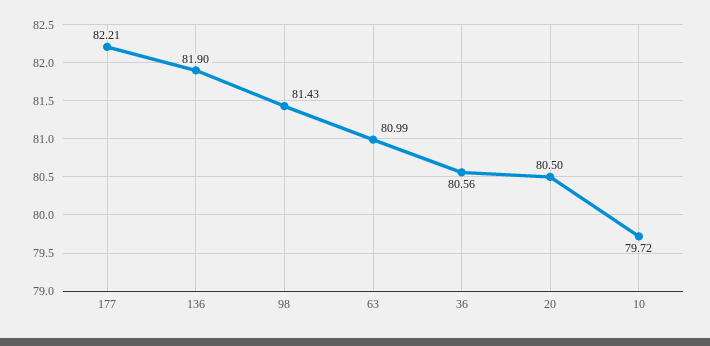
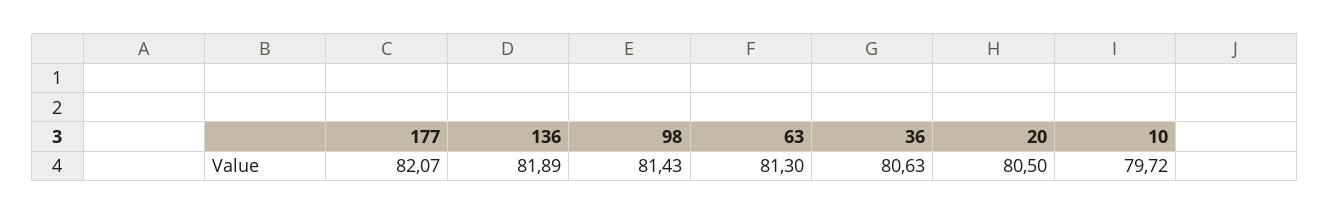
  {
-   "177": 82.21,
+   "177": 82.07,
-   "136": 81.9,
+   "136": 81.89,
    "98": 81.43,
-   "63": 80.99,
+   "63": 81.3,
-   "36": 80.56,
+   "36": 80.63,
    "20": 80.5,
    "10": 79.72
  }

